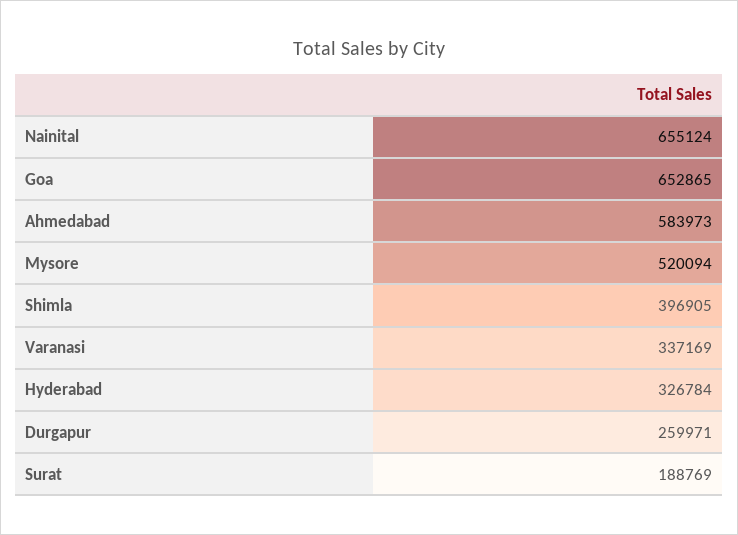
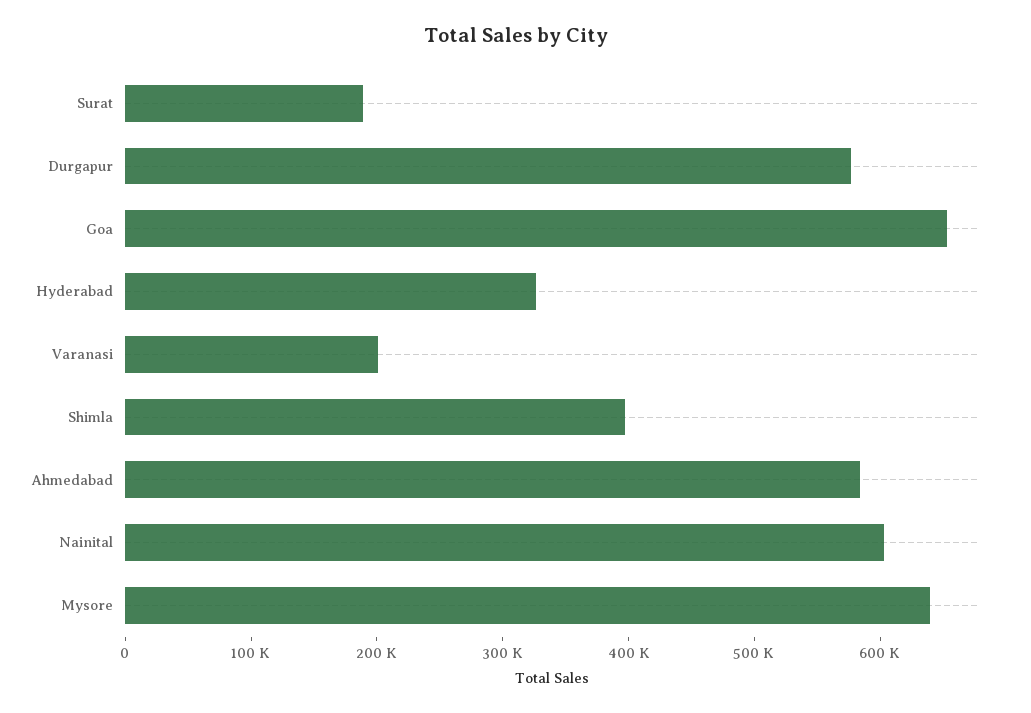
  {
-   "Nainital": 655124,
+   "Nainital": 600000,
    "Goa": 652865,
    "Ahmedabad": 583973,
-   "Mysore": 520094,
+   "Mysore": 640000,
    "Shimla": 396905,
-   "Varanasi": 337169,
+   "Varanasi": 200000,
    "Hyderabad": 326784,
-   "Durgapur": 259971,
+   "Durgapur": 580000,
    "Surat": 188769
  }

